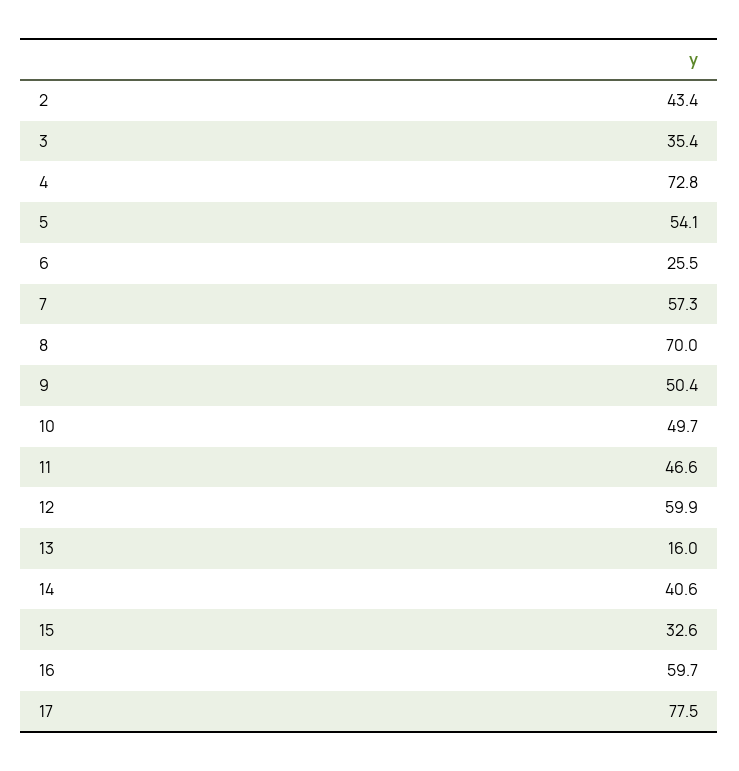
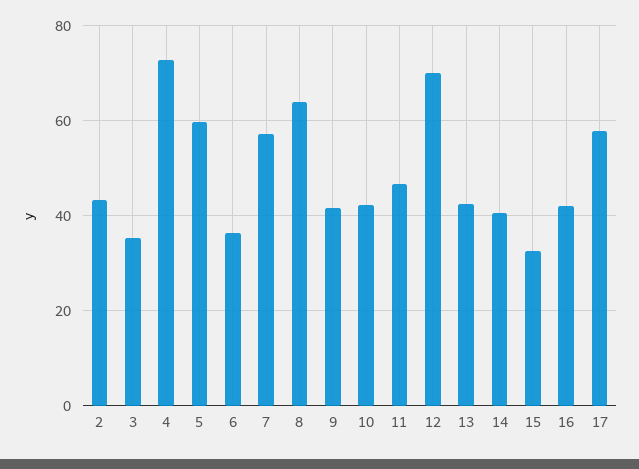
  {
    "2": 43.4,
    "3": 35.4,
    "4": 72.8,
-   "5": 54.1,
+   "5": 60,
-   "6": 25.5,
+   "6": 36,
    "7": 57.3,
-   "8": 70,
+   "8": 64,
-   "9": 50.4,
+   "9": 42,
-   "10": 49.7,
+   "10": 42,
    "11": 46.6,
-   "12": 59.9,
+   "12": 70,
-   "13": 16,
+   "13": 42,
    "14": 40.6,
    "15": 32.6,
-   "16": 59.7,
+   "16": 42,
-   "17": 77.5
+   "17": 58
  }

